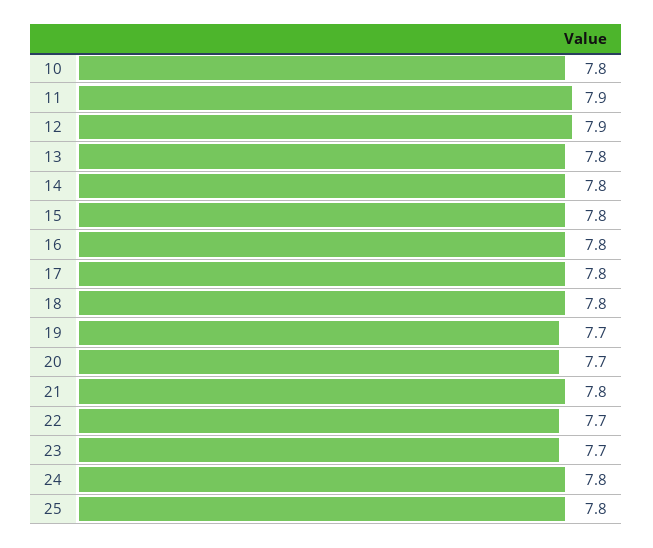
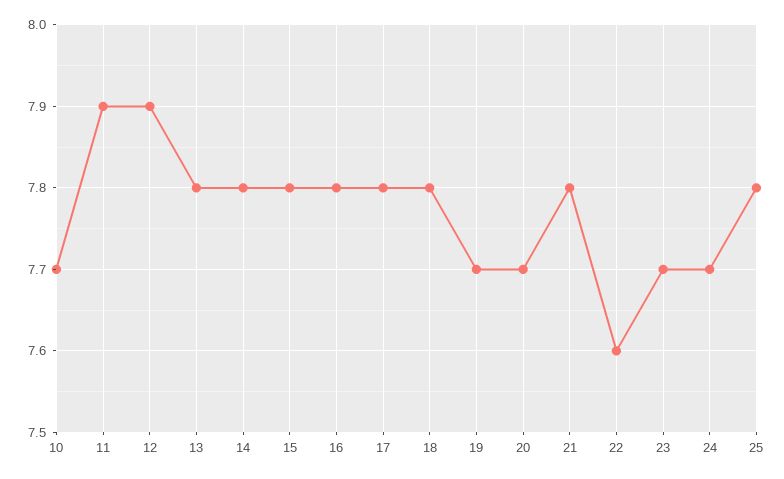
  {
-   "10": 7.8,
+   "10": 7.7,
    "11": 7.9,
    "12": 7.9,
    "13": 7.8,
    "14": 7.8,
    "15": 7.8,
    "16": 7.8,
    "17": 7.8,
    "18": 7.8,
    "19": 7.7,
    "20": 7.7,
    "21": 7.8,
-   "22": 7.7,
+   "22": 7.6,
    "23": 7.7,
-   "24": 7.8,
+   "24": 7.7,
    "25": 7.8
  }

